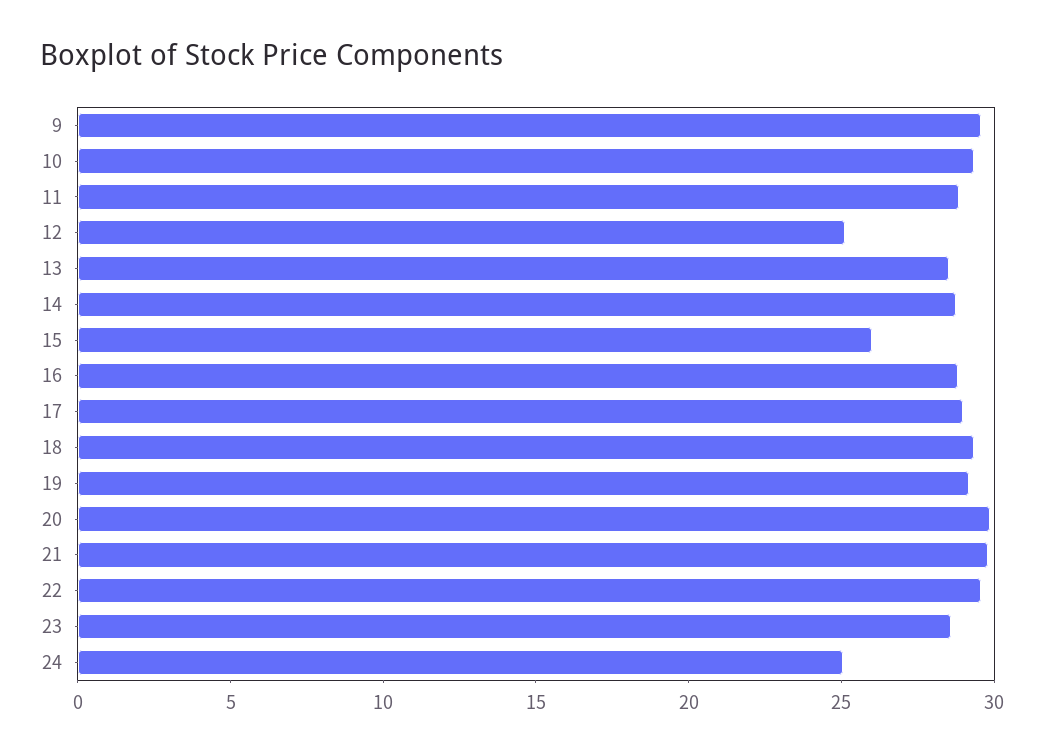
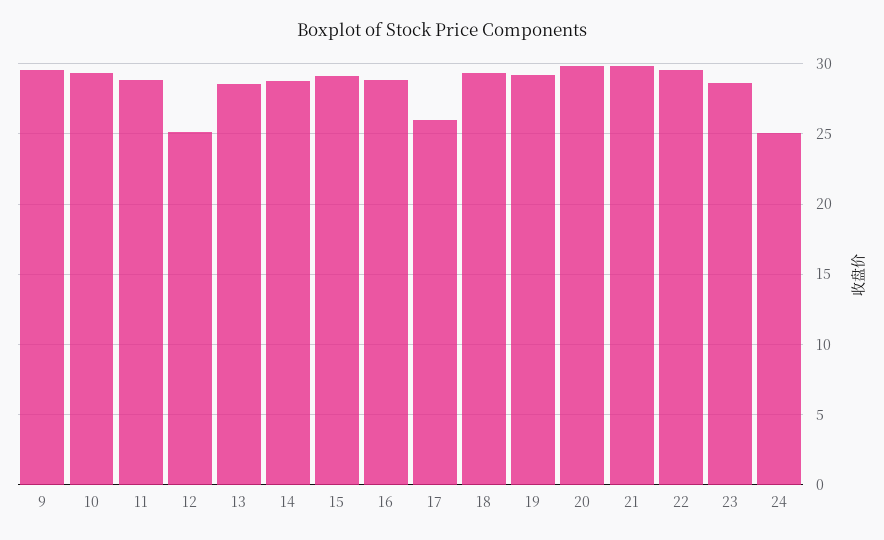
  {
    "9": 29.5,
    "10": 29.5,
    "11": 29,
    "12": 25,
    "13": 28.5,
    "14": 28.5,
-   "15": 26,
+   "15": 29,
    "16": 29,
-   "17": 29,
+   "17": 26,
    "18": 29.5,
    "19": 29,
    "20": 30,
    "21": 30,
    "22": 29.5,
    "23": 28.5,
    "24": 25
  }

